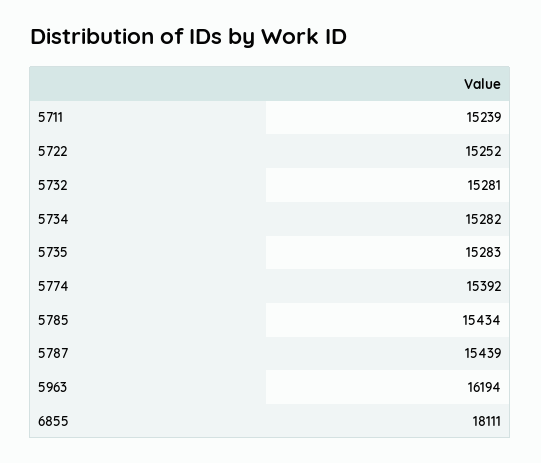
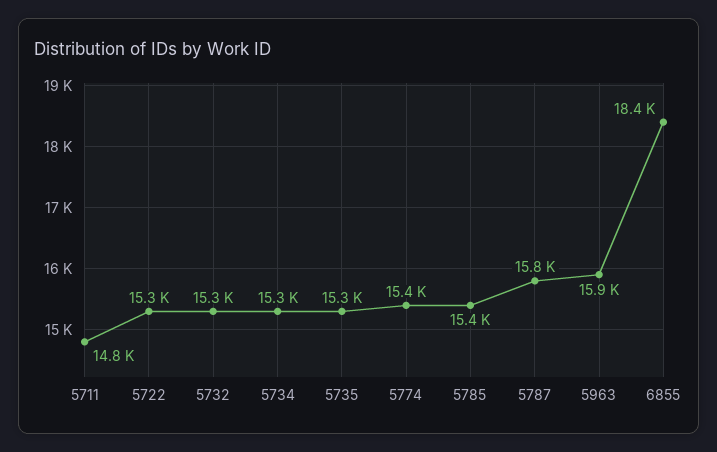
  {
-   "5711": 15239,
+   "5711": 14800,
    "5722": 15252,
    "5732": 15281,
    "5734": 15282,
    "5735": 15283,
    "5774": 15392,
    "5785": 15434,
-   "5787": 15439,
+   "5787": 15800,
-   "5963": 16194,
+   "5963": 15900,
-   "6855": 18111
+   "6855": 18400
  }

